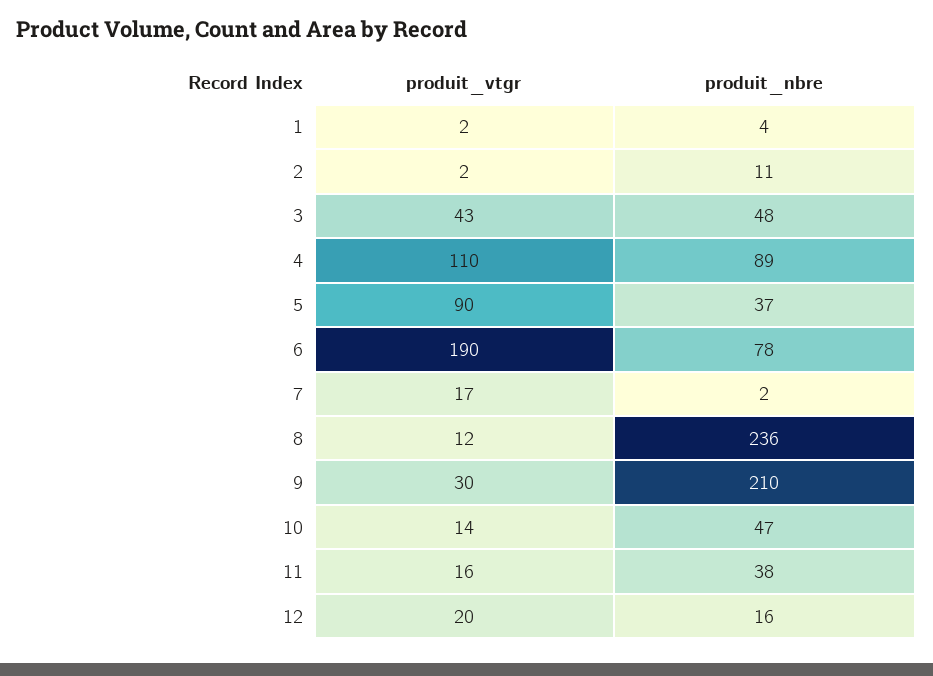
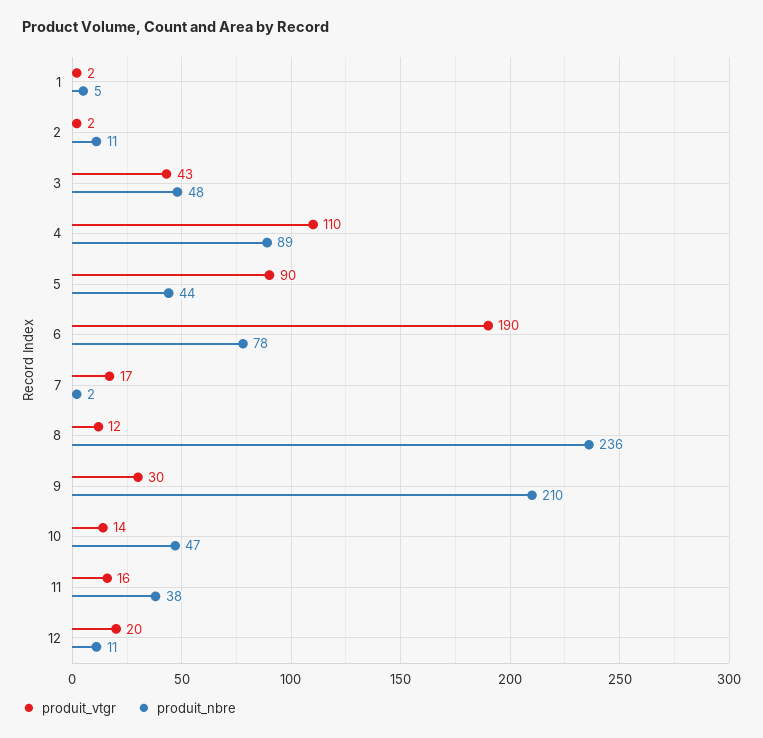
  {
    "produit_vtgr": {
      "1": 2,
      "2": 2,
      "3": 43,
      "4": 110,
      "5": 90,
      "6": 190,
      "7": 17,
      "8": 12,
      "9": 30,
      "10": 14,
      "11": 16,
      "12": 20
    },
    "produit_nbre": {
-     "1": 4,
+     "1": 5,
      "2": 11,
      "3": 48,
      "4": 89,
-     "5": 37,
+     "5": 44,
      "6": 78,
      "7": 2,
      "8": 236,
      "9": 210,
      "10": 47,
      "11": 38,
-     "12": 16
+     "12": 11
    }
  }

